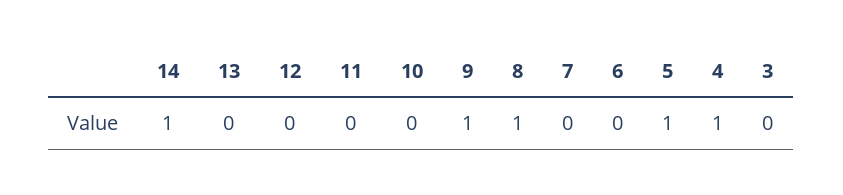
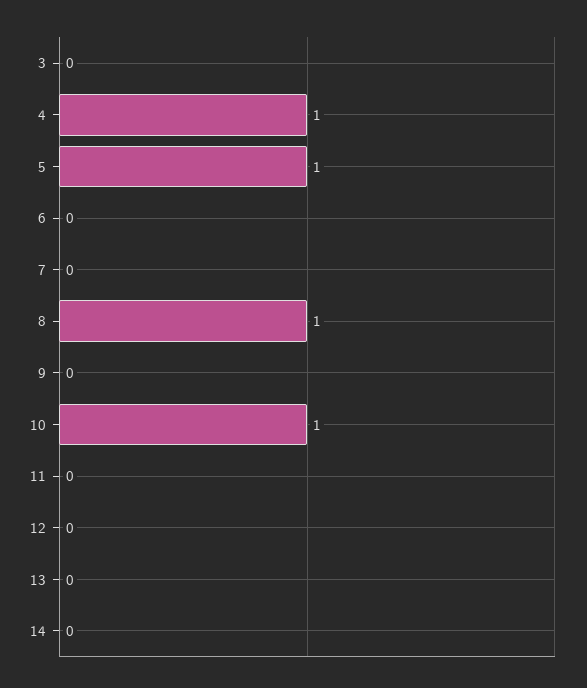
  {
-   "14": 1,
+   "14": 0,
    "13": 0,
    "12": 0,
    "11": 0,
-   "10": 0,
+   "10": 1,
-   "9": 1,
+   "9": 0,
    "8": 1,
    "7": 0,
    "6": 0,
    "5": 1,
    "4": 1,
    "3": 0
  }

